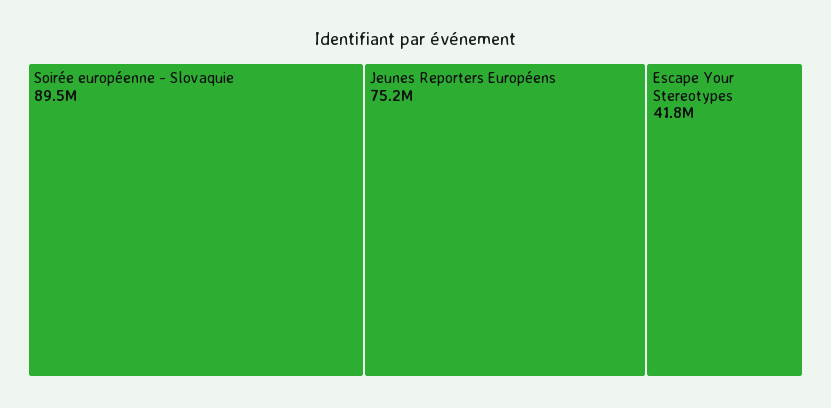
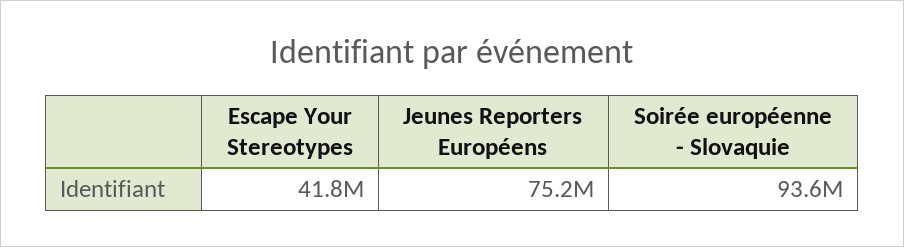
  {
-   "Soirée européenne - Slovaquie": 89500000,
+   "Soirée européenne - Slovaquie": 93600000,
    "Jeunes Reporters Européens": 75200000,
    "Escape Your Stereotypes": 41800000
  }

